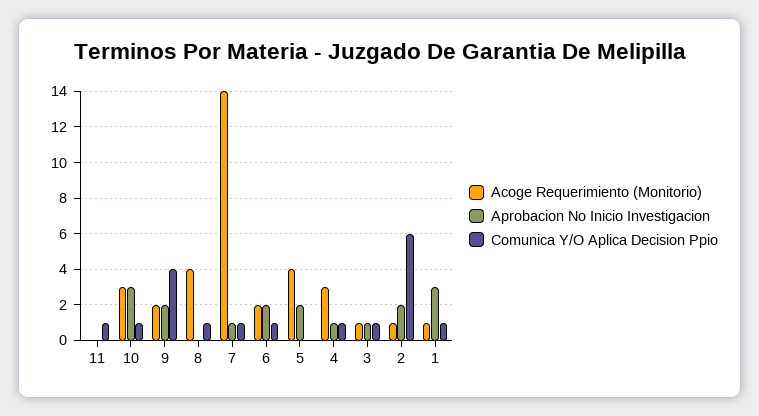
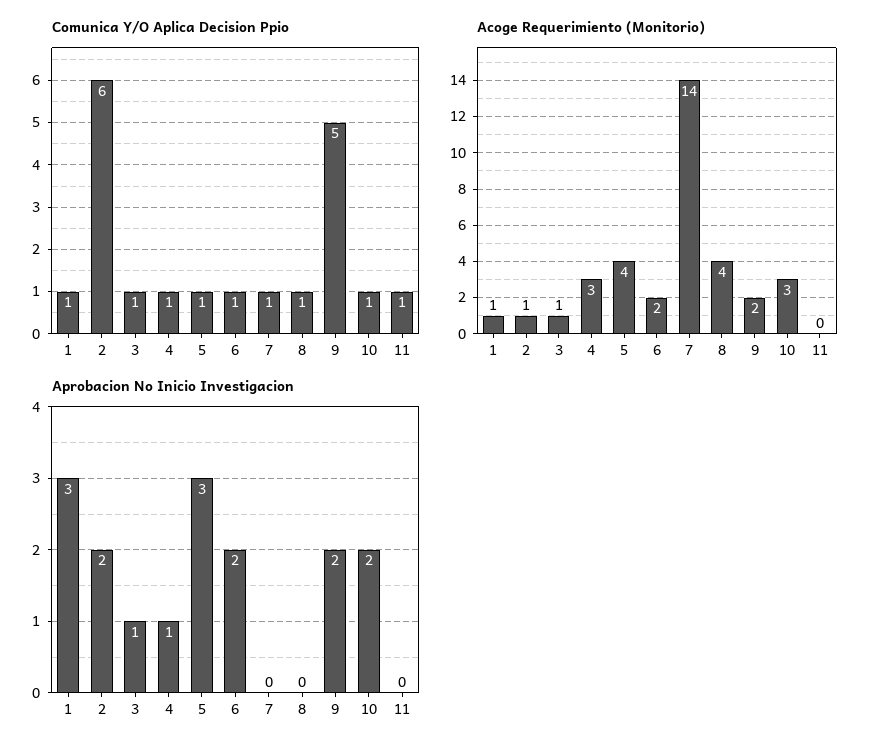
  {
    "Acoge Requerimiento (Monitorio)": {
      "11": 0,
      "10": 3,
      "9": 2,
      "8": 4,
      "7": 14,
      "6": 2,
      "5": 4,
      "4": 3,
      "3": 1,
      "2": 1,
      "1": 1
    },
    "Aprobacion No Inicio Investigacion": {
      "11": 0,
-     "10": 3,
+     "10": 2,
      "9": 2,
      "8": 0,
-     "7": 1,
+     "7": 0,
      "6": 2,
-     "5": 2,
+     "5": 3,
      "4": 1,
      "3": 1,
      "2": 2,
      "1": 3
    },
    "Comunica Y/O Aplica Decision Ppio": {
      "11": 1,
      "10": 1,
-     "9": 4,
+     "9": 5,
      "8": 1,
      "7": 1,
      "6": 1,
-     "5": 0,
+     "5": 1,
      "4": 1,
      "3": 1,
      "2": 6,
      "1": 1
    }
  }

